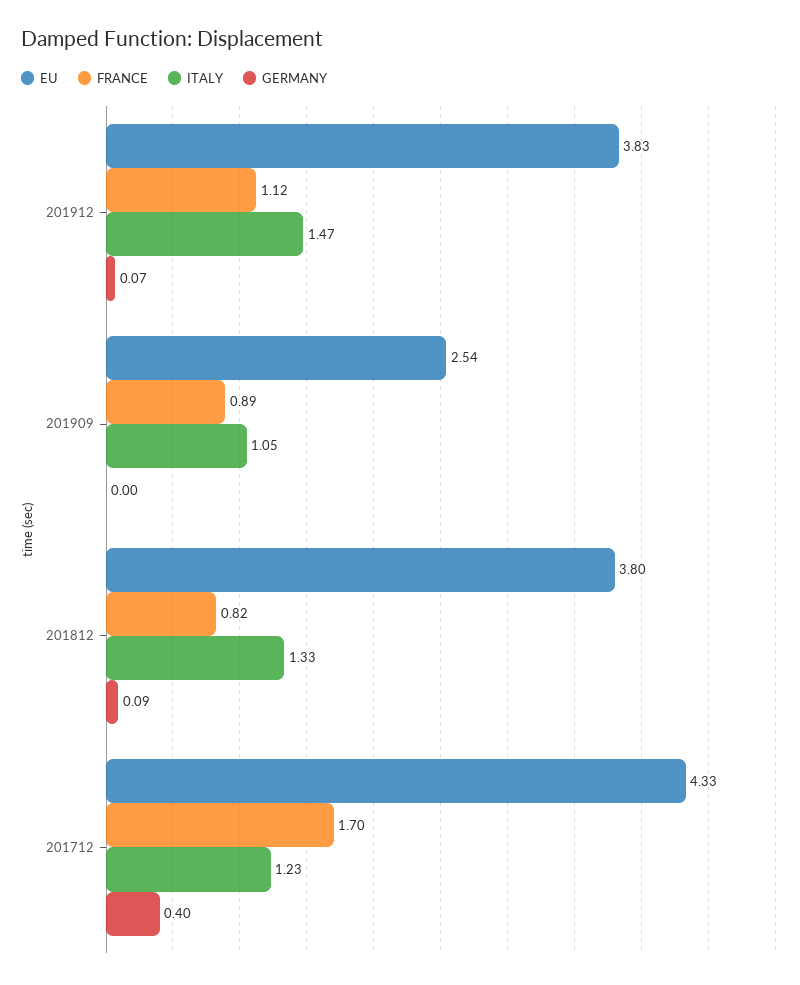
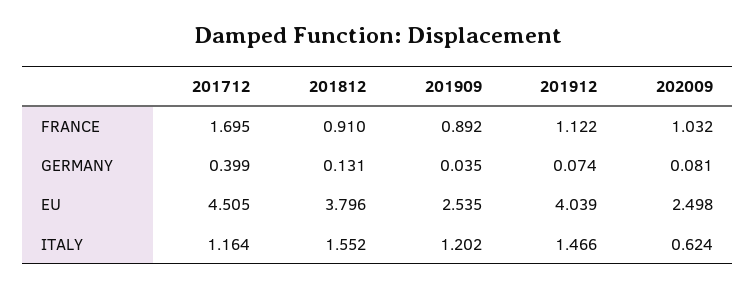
  {
    "EU": {
-     "201912": 3.83,
+     "201912": 4.039,
      "201909": 2.535,
      "201812": 3.796,
-     "201712": 4.33
+     "201712": 4.505,
+     "202009": 2.498
    },
    "FRANCE": {
      "201912": 1.122,
      "201909": 0.892,
-     "201812": 0.82,
+     "201812": 0.91,
-     "201712": 1.695
+     "201712": 1.695,
+     "202009": 1.032
    },
    "ITALY": {
      "201912": 1.466,
-     "201909": 1.05,
+     "201909": 1.202,
-     "201812": 1.33,
+     "201812": 1.552,
-     "201712": 1.23
+     "201712": 1.164,
+     "202009": 0.624
    },
    "GERMANY": {
      "201912": 0.074,
-     "201909": 0,
+     "201909": 0.035,
-     "201812": 0.09,
+     "201812": 0.131,
-     "201712": 0.399
+     "201712": 0.399,
+     "202009": 0.081
    }
  }

